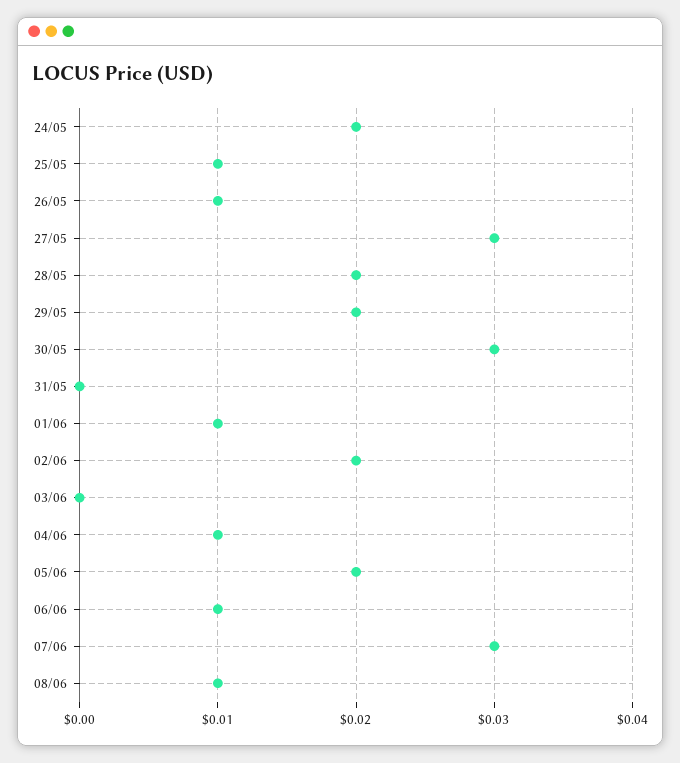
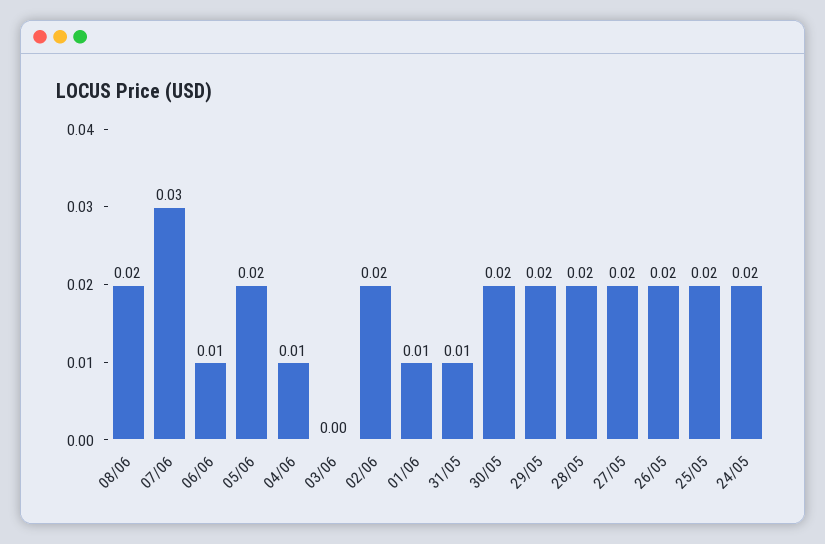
  {
    "24/05": 0.02,
-   "25/05": 0.01,
+   "25/05": 0.02,
-   "26/05": 0.01,
+   "26/05": 0.02,
-   "27/05": 0.03,
+   "27/05": 0.02,
    "28/05": 0.02,
    "29/05": 0.02,
-   "30/05": 0.03,
+   "30/05": 0.02,
-   "31/05": 0,
+   "31/05": 0.01,
    "01/06": 0.01,
    "02/06": 0.02,
    "03/06": 0,
    "04/06": 0.01,
    "05/06": 0.02,
    "06/06": 0.01,
    "07/06": 0.03,
-   "08/06": 0.01
+   "08/06": 0.02
  }

